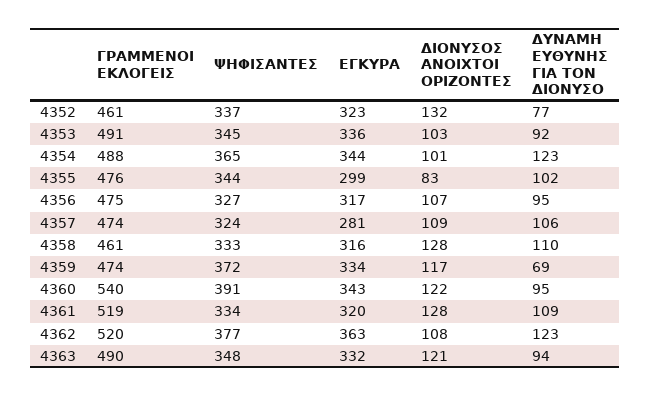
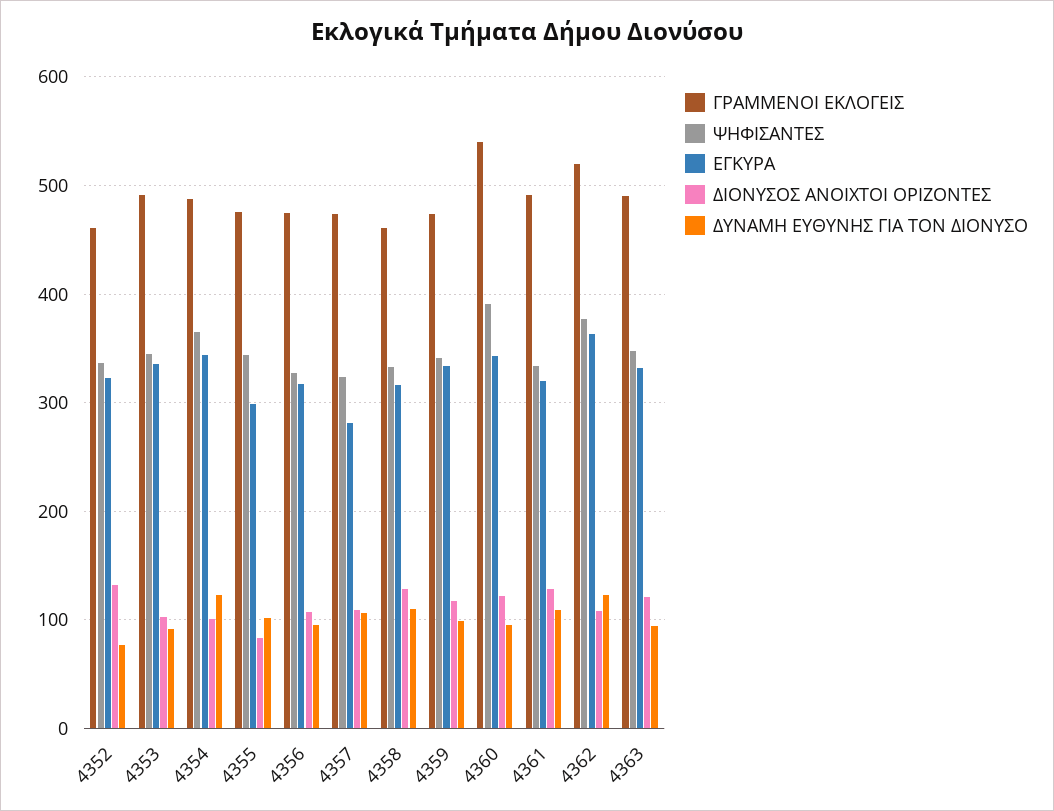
  {
    "ΓΡΑΜΜΕΝΟΙ ΕΚΛΟΓΕΙΣ": {
      "4352": 461,
      "4353": 491,
      "4354": 488,
      "4355": 476,
      "4356": 475,
      "4357": 474,
      "4358": 461,
      "4359": 474,
      "4360": 540,
-     "4361": 519,
+     "4361": 490,
      "4362": 520,
      "4363": 490
    },
    "ΨΗΦΙΣΑΝΤΕΣ": {
      "4352": 337,
      "4353": 345,
      "4354": 365,
      "4355": 344,
      "4356": 327,
      "4357": 324,
      "4358": 333,
-     "4359": 372,
+     "4359": 340,
      "4360": 391,
      "4361": 334,
      "4362": 377,
      "4363": 348
    },
    "ΕΓΚΥΡΑ": {
      "4352": 323,
      "4353": 336,
      "4354": 344,
      "4355": 299,
      "4356": 317,
      "4357": 281,
      "4358": 316,
      "4359": 334,
      "4360": 343,
      "4361": 320,
      "4362": 363,
      "4363": 332
    },
    "ΔΙΟΝΥΣΟΣ ΑΝΟΙΧΤΟΙ ΟΡΙΖΟΝΤΕΣ": {
      "4352": 132,
      "4353": 103,
      "4354": 101,
      "4355": 83,
      "4356": 107,
      "4357": 109,
      "4358": 128,
      "4359": 117,
      "4360": 122,
      "4361": 128,
      "4362": 108,
      "4363": 121
    },
    "ΔΥΝΑΜΗ ΕΥΘΥΝΗΣ ΓΙΑ ΤΟΝ ΔΙΟΝΥΣΟ": {
      "4352": 77,
      "4353": 92,
      "4354": 123,
      "4355": 102,
      "4356": 95,
      "4357": 106,
      "4358": 110,
-     "4359": 69,
+     "4359": 100,
      "4360": 95,
      "4361": 109,
      "4362": 123,
      "4363": 94
    }
  }

